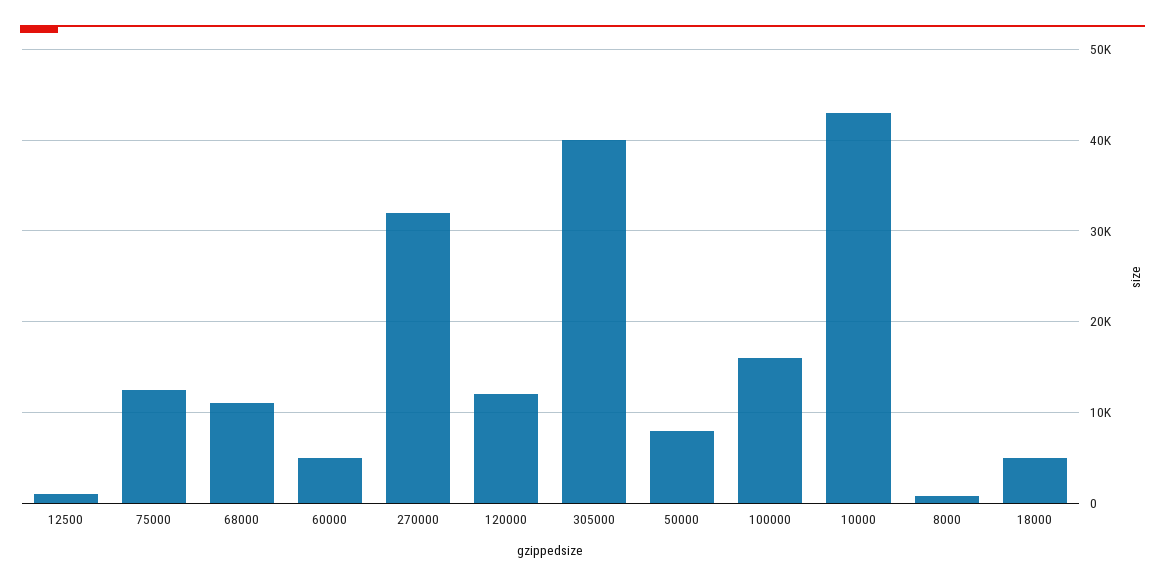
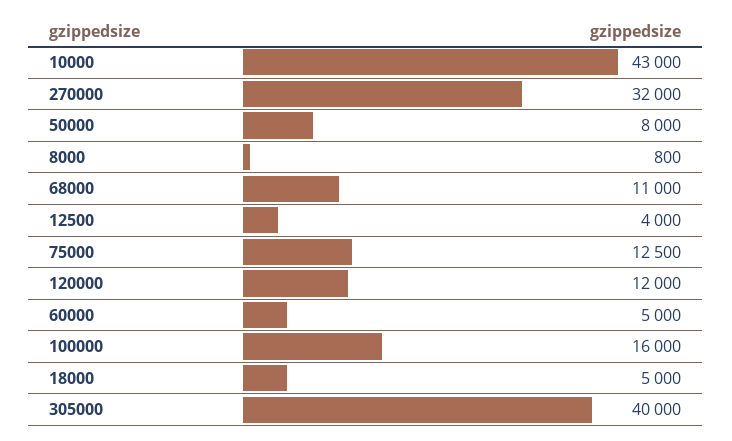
  {
-   "12500": 1000,
+   "12500": 4000,
    "75000": 12500,
    "68000": 11000,
    "60000": 5000,
    "270000": 32000,
    "120000": 12000,
    "305000": 40000,
    "50000": 8000,
    "100000": 16000,
    "10000": 43000,
    "8000": 800,
    "18000": 5000
  }

